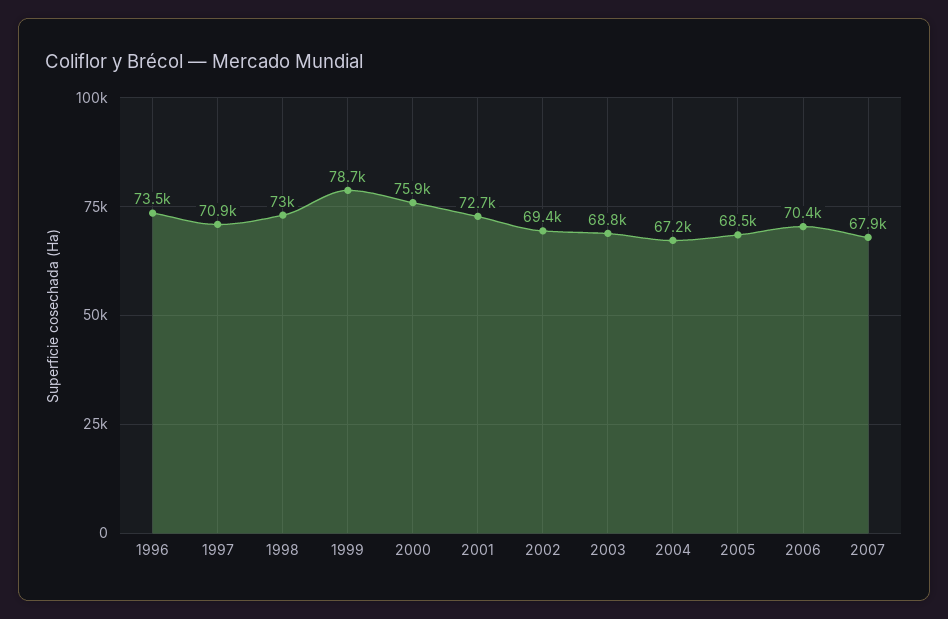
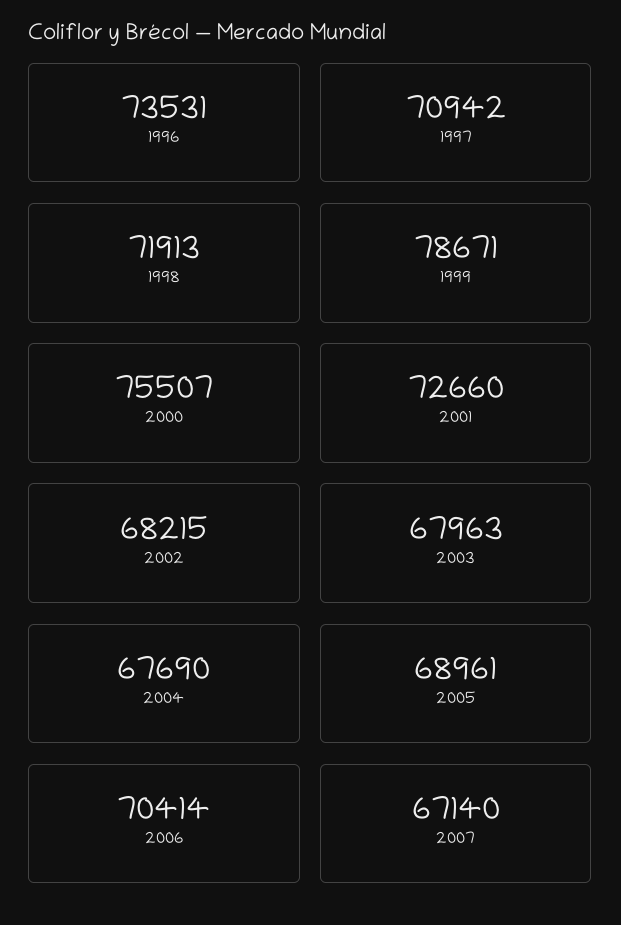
  {
    "1996": 73531,
    "1997": 70942,
-   "1998": 73000,
+   "1998": 71913,
    "1999": 78671,
-   "2000": 75900,
+   "2000": 75507,
    "2001": 72660,
-   "2002": 69400,
+   "2002": 68215,
-   "2003": 68800,
+   "2003": 67963,
-   "2004": 67200,
+   "2004": 67690,
-   "2005": 68500,
+   "2005": 68961,
    "2006": 70414,
-   "2007": 67900
+   "2007": 67140
  }

